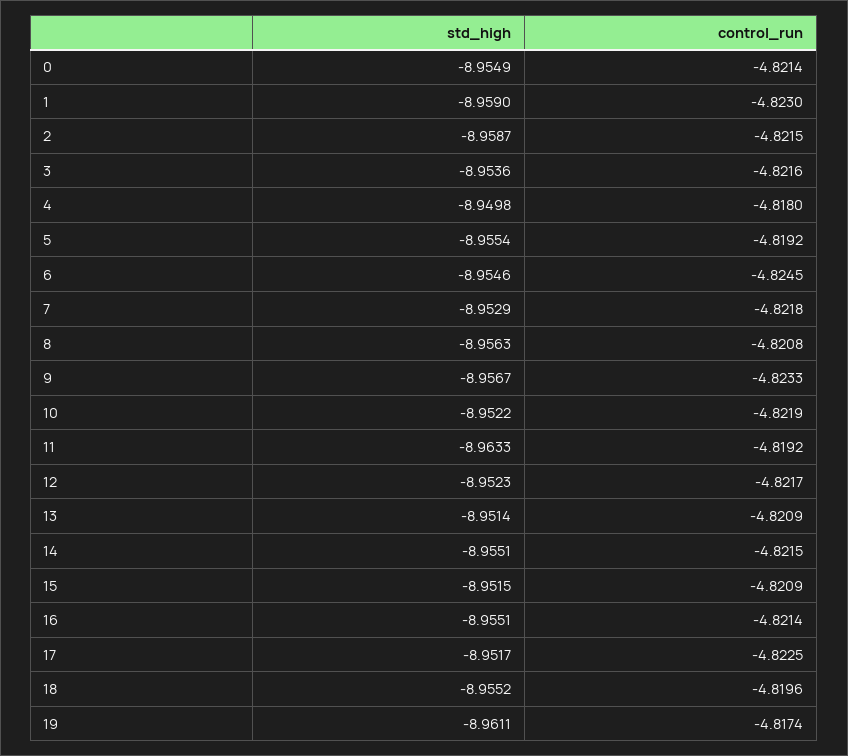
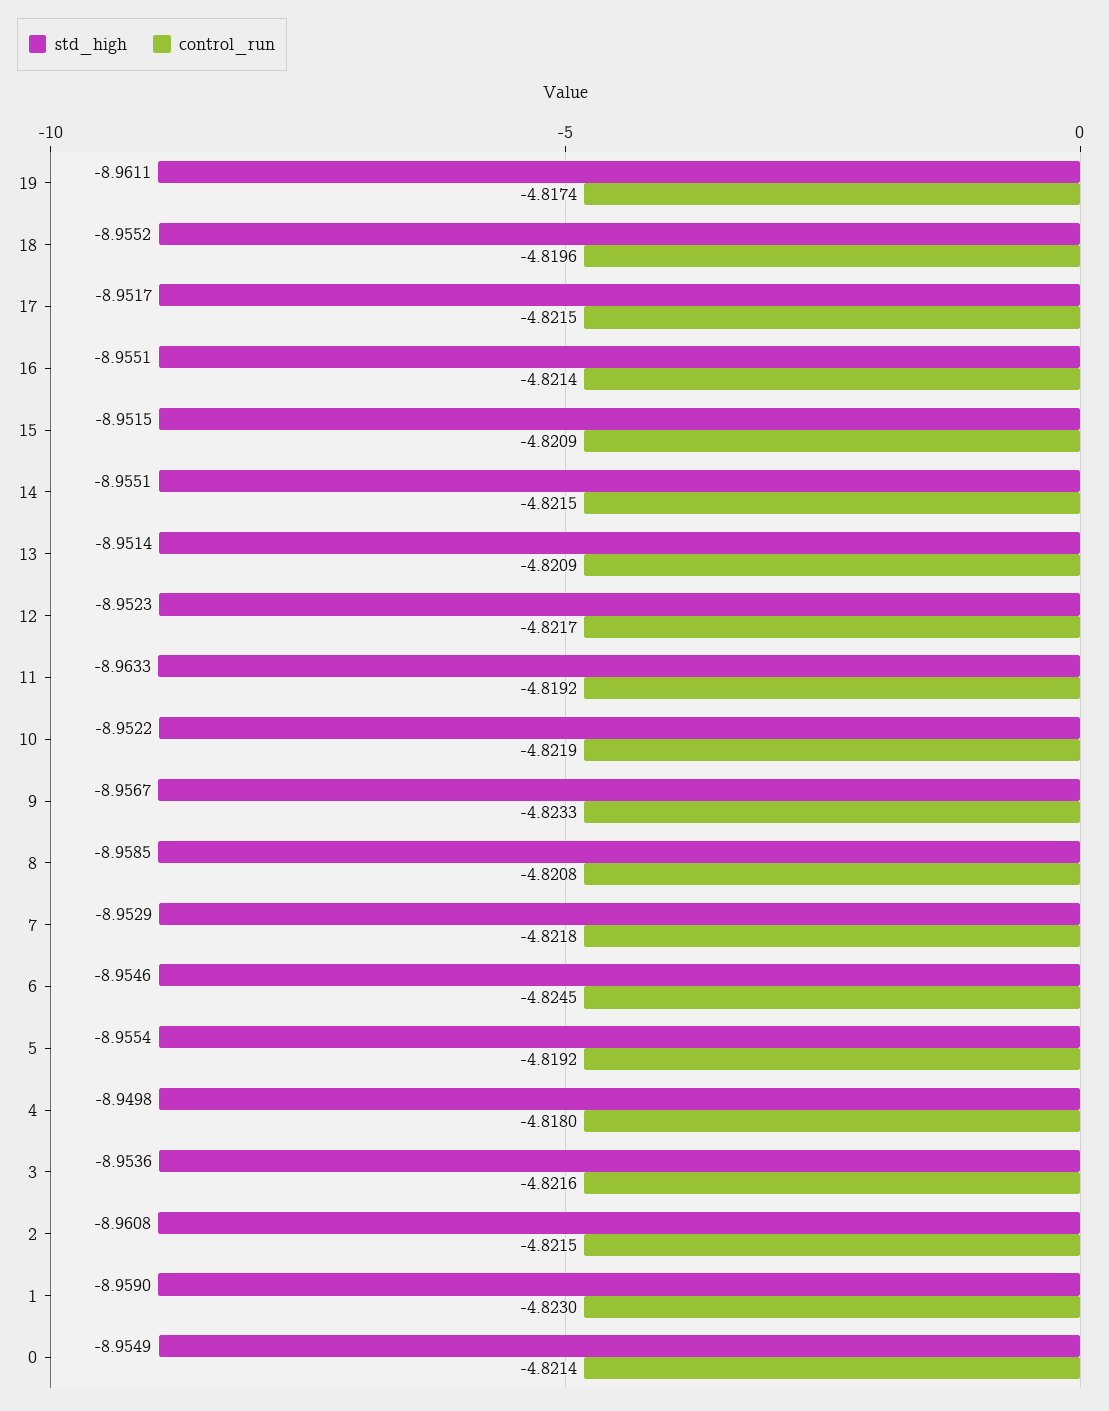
  {
    "std_high": {
      "0": -8.9549,
      "1": -8.959,
-     "2": -8.9587,
+     "2": -8.9608,
      "3": -8.9536,
      "4": -8.9498,
      "5": -8.9554,
      "6": -8.9546,
      "7": -8.9529,
-     "8": -8.9563,
+     "8": -8.9585,
      "9": -8.9567,
      "10": -8.9522,
      "11": -8.9633,
      "12": -8.9523,
      "13": -8.9514,
      "14": -8.9551,
      "15": -8.9515,
      "16": -8.9551,
      "17": -8.9517,
      "18": -8.9552,
      "19": -8.9611
    },
    "control_run": {
      "0": -4.8214,
      "1": -4.823,
      "2": -4.8215,
      "3": -4.8216,
      "4": -4.818,
      "5": -4.8192,
      "6": -4.8245,
      "7": -4.8218,
      "8": -4.8208,
      "9": -4.8233,
      "10": -4.8219,
      "11": -4.8192,
      "12": -4.8217,
      "13": -4.8209,
      "14": -4.8215,
      "15": -4.8209,
      "16": -4.8214,
-     "17": -4.8225,
+     "17": -4.8215,
      "18": -4.8196,
      "19": -4.8174
    }
  }

